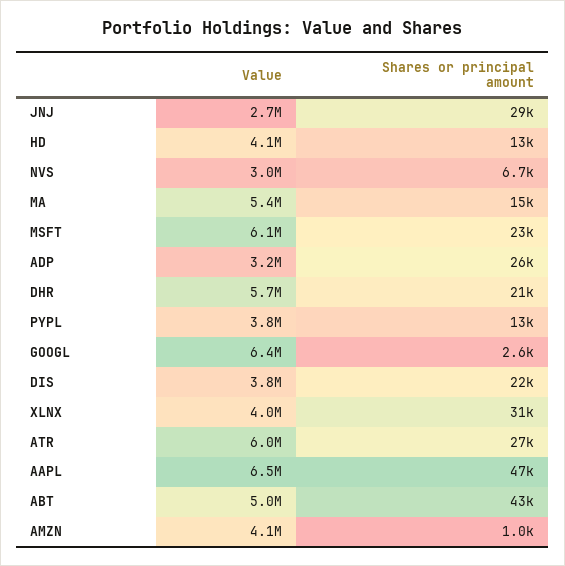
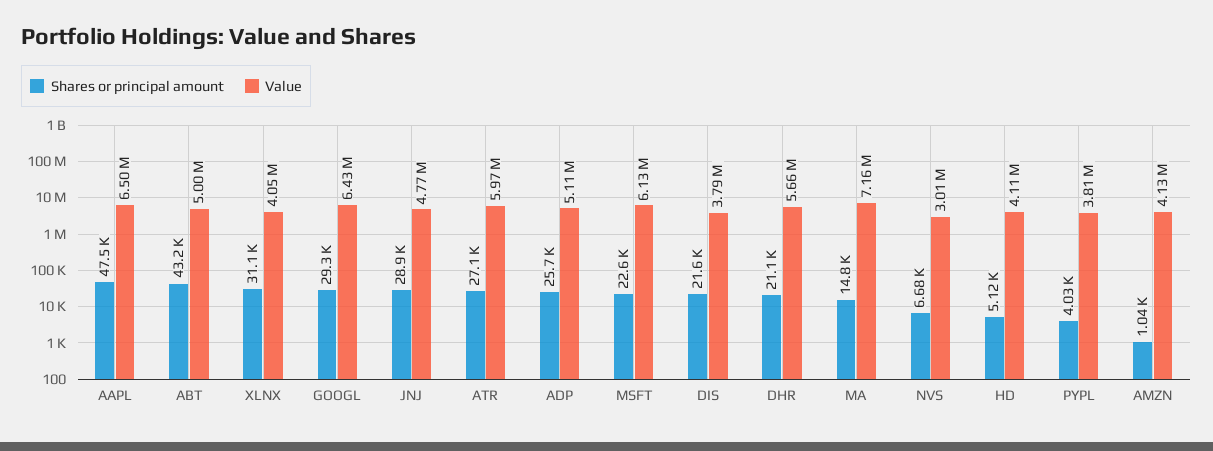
  {
    "Value": {
-     "JNJ": 2700000,
+     "JNJ": 4770000,
      "HD": 4110000,
      "NVS": 3010000,
-     "MA": 5400000,
+     "MA": 7160000,
      "MSFT": 6130000,
-     "ADP": 3200000,
+     "ADP": 5110000,
      "DHR": 5660000,
      "PYPL": 3810000,
      "GOOGL": 6430000,
      "DIS": 3790000,
      "XLNX": 4050000,
      "ATR": 5970000,
      "AAPL": 6500000,
      "ABT": 5000000,
      "AMZN": 4130000
    },
    "Shares or principal amount": {
      "JNJ": 28900,
-     "HD": 13000,
+     "HD": 5120,
      "NVS": 6680,
      "MA": 14800,
      "MSFT": 22600,
      "ADP": 25700,
      "DHR": 21100,
-     "PYPL": 13000,
+     "PYPL": 4030,
-     "GOOGL": 2600,
+     "GOOGL": 29300,
      "DIS": 21600,
      "XLNX": 31100,
      "ATR": 27100,
      "AAPL": 47500,
      "ABT": 43200,
      "AMZN": 1040
    }
  }

